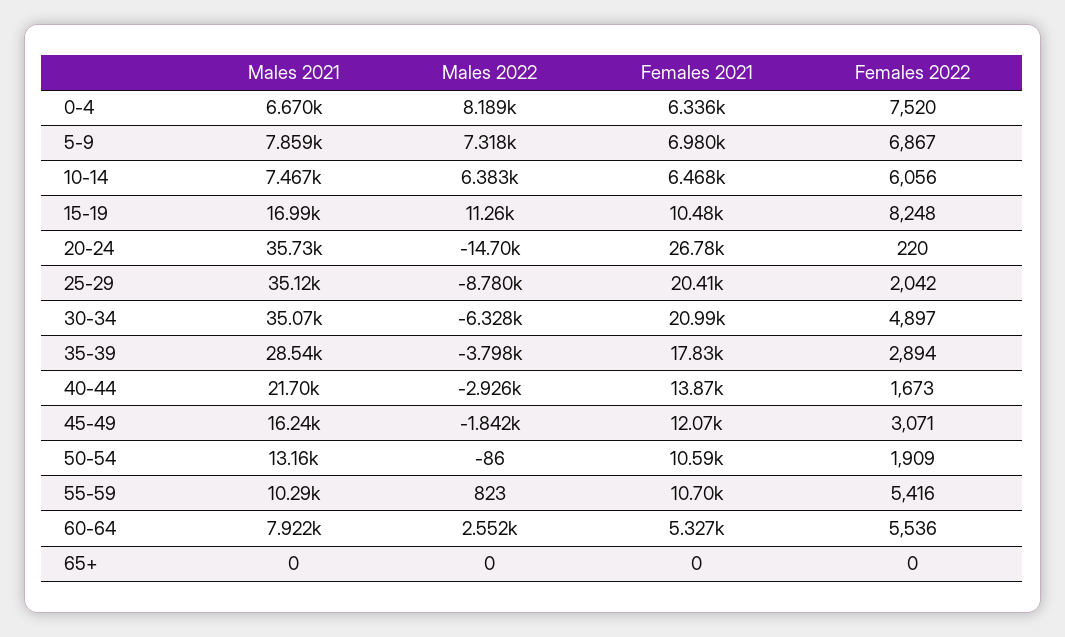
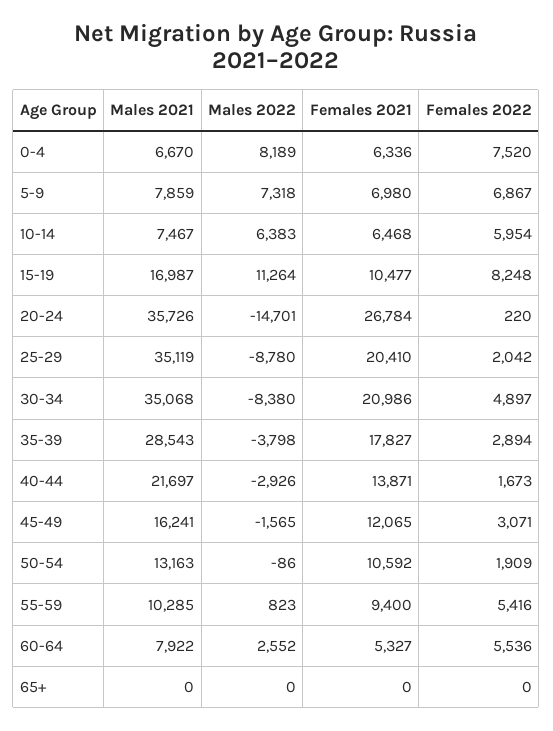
  {
    "Males 2021": {
      "0-4": 6670,
      "5-9": 7859,
      "10-14": 7467,
      "15-19": 16987,
      "20-24": 35726,
      "25-29": 35119,
      "30-34": 35068,
      "35-39": 28543,
      "40-44": 21697,
      "45-49": 16241,
      "50-54": 13163,
      "55-59": 10285,
      "60-64": 7922,
      "65+": 0
    },
    "Males 2022": {
      "0-4": 8189,
      "5-9": 7318,
      "10-14": 6383,
      "15-19": 11264,
      "20-24": -14701,
      "25-29": -8780,
-     "30-34": -6328,
+     "30-34": -8380,
      "35-39": -3798,
      "40-44": -2926,
-     "45-49": -1842,
+     "45-49": -1565,
      "50-54": -86,
      "55-59": 823,
      "60-64": 2552,
      "65+": 0
    },
    "Females 2021": {
      "0-4": 6336,
      "5-9": 6980,
      "10-14": 6468,
      "15-19": 10477,
      "20-24": 26784,
      "25-29": 20410,
      "30-34": 20986,
      "35-39": 17827,
      "40-44": 13871,
      "45-49": 12065,
      "50-54": 10592,
-     "55-59": 10700,
+     "55-59": 9400,
      "60-64": 5327,
      "65+": 0
    },
    "Females 2022": {
      "0-4": 7520,
      "5-9": 6867,
-     "10-14": 6056,
+     "10-14": 5954,
      "15-19": 8248,
      "20-24": 220,
      "25-29": 2042,
      "30-34": 4897,
      "35-39": 2894,
      "40-44": 1673,
      "45-49": 3071,
      "50-54": 1909,
      "55-59": 5416,
      "60-64": 5536,
      "65+": 0
    }
  }

